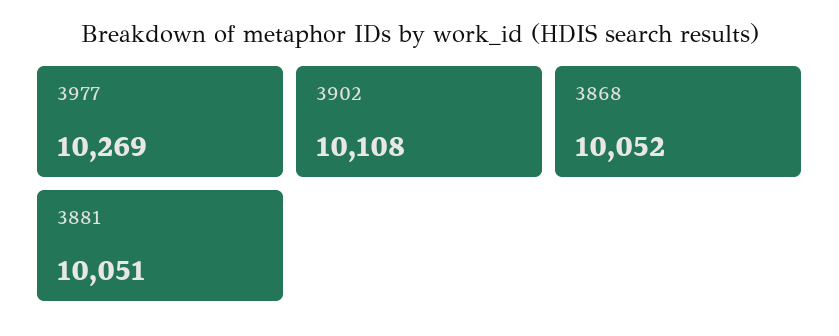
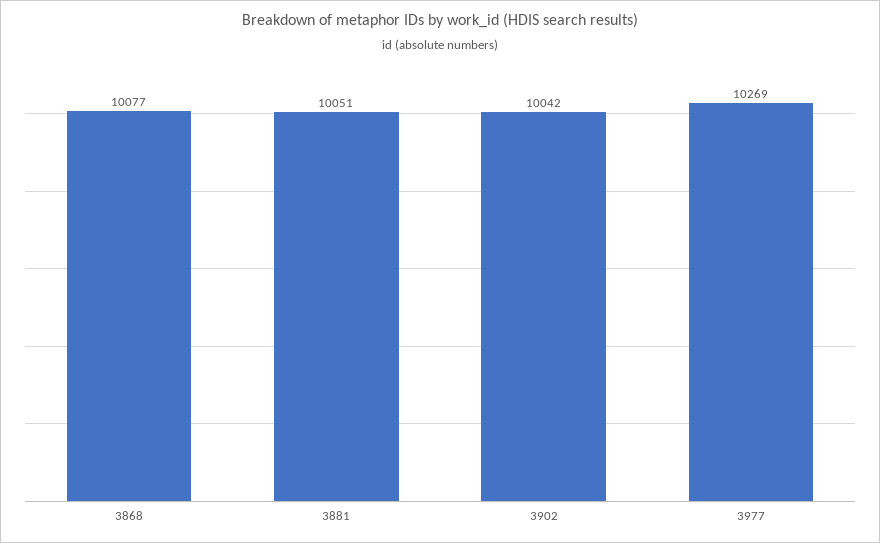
  {
    "3977": 10269,
-   "3902": 10108,
+   "3902": 10042,
-   "3868": 10052,
+   "3868": 10077,
    "3881": 10051
  }

